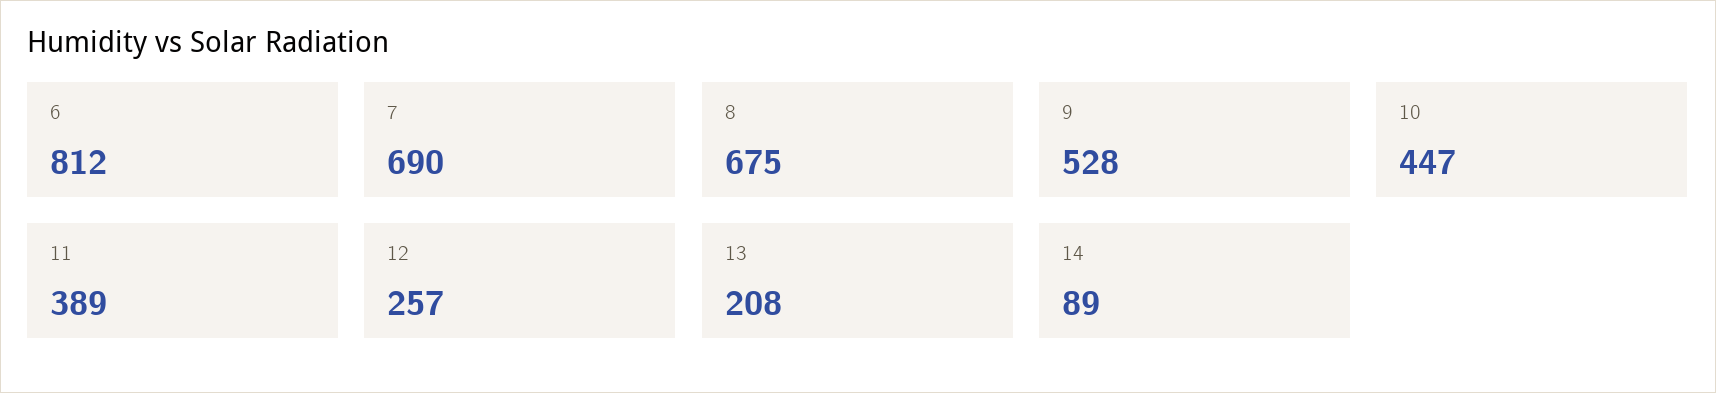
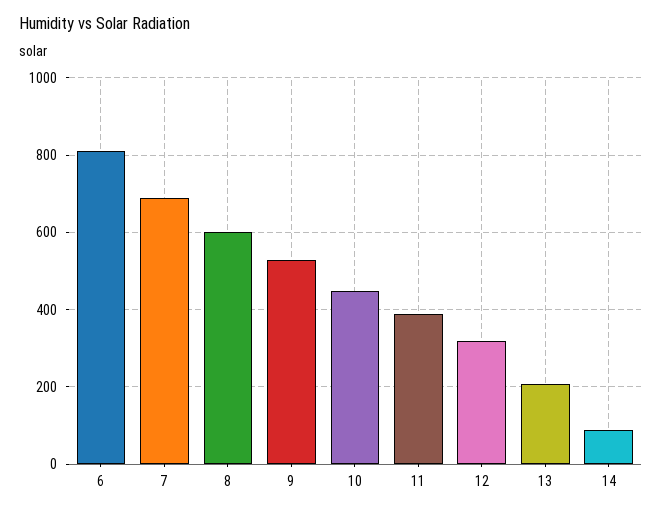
  {
    "6": 812,
    "7": 690,
-   "8": 675,
+   "8": 600,
    "9": 528,
    "10": 447,
    "11": 389,
-   "12": 257,
+   "12": 320,
    "13": 208,
    "14": 89
  }

